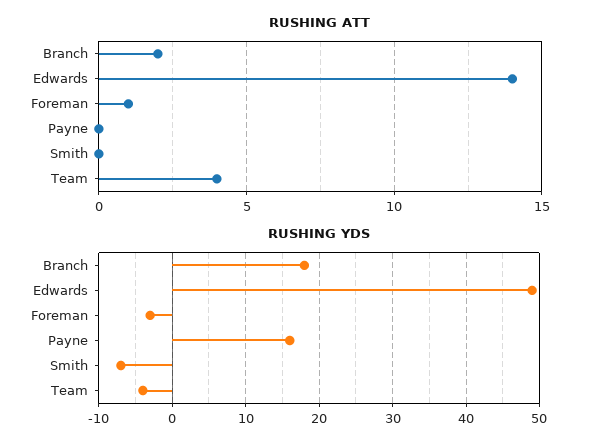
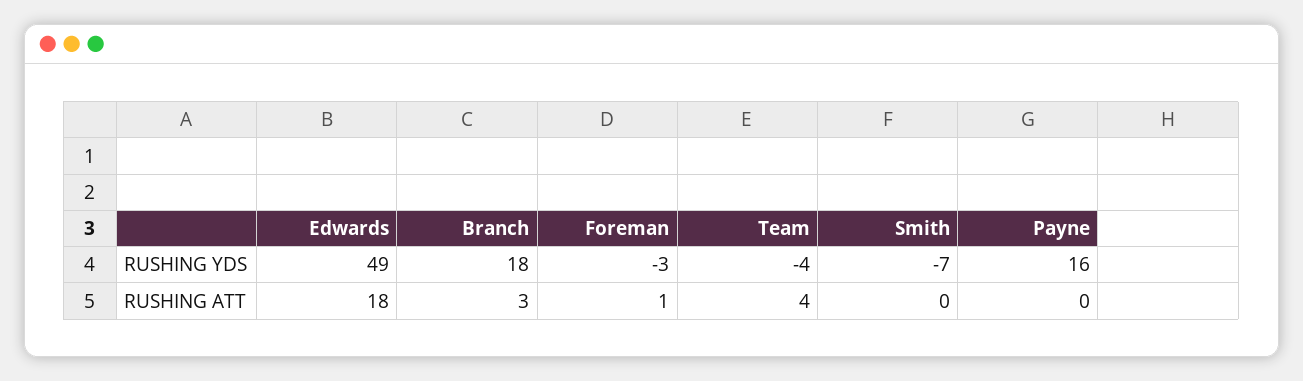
  {
    "RUSHING ATT": {
-     "Branch": 2,
+     "Branch": 3,
-     "Edwards": 14,
+     "Edwards": 18,
      "Foreman": 1,
      "Payne": 0,
      "Smith": 0,
      "Team": 4
    },
    "RUSHING YDS": {
      "Branch": 18,
      "Edwards": 49,
      "Foreman": -3,
      "Payne": 16,
      "Smith": -7,
      "Team": -4
    }
  }

